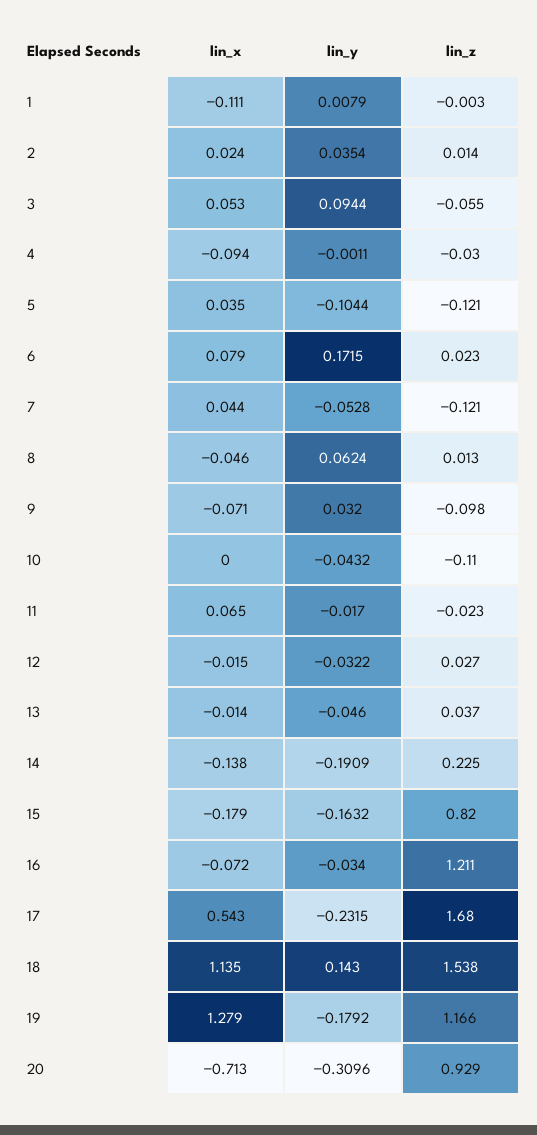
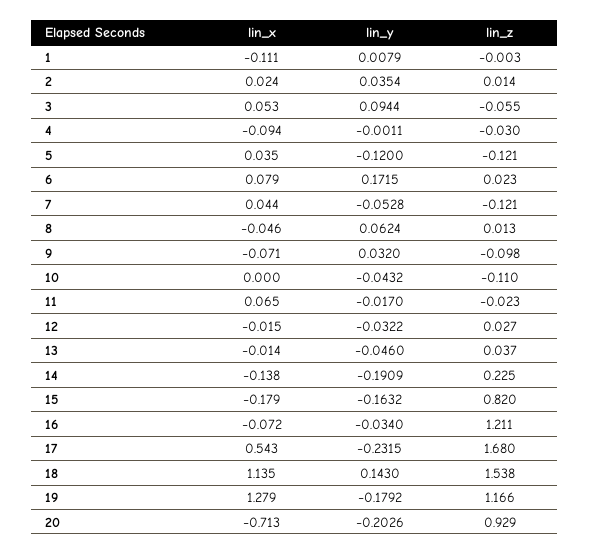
  {
    "lin_x": {
      "1": -0.111,
      "2": 0.024,
      "3": 0.053,
      "4": -0.094,
      "5": 0.035,
      "6": 0.079,
      "7": 0.044,
      "8": -0.046,
      "9": -0.071,
      "10": 0,
      "11": 0.065,
      "12": -0.015,
      "13": -0.014,
      "14": -0.138,
      "15": -0.179,
      "16": -0.072,
      "17": 0.543,
      "18": 1.135,
      "19": 1.279,
      "20": -0.713
    },
    "lin_y": {
      "1": 0.0079,
      "2": 0.0354,
      "3": 0.0944,
      "4": -0.0011,
-     "5": -0.1044,
+     "5": -0.12,
      "6": 0.1715,
      "7": -0.0528,
      "8": 0.0624,
      "9": 0.032,
      "10": -0.0432,
      "11": -0.017,
      "12": -0.0322,
      "13": -0.046,
      "14": -0.1909,
      "15": -0.1632,
      "16": -0.034,
      "17": -0.2315,
      "18": 0.143,
      "19": -0.1792,
-     "20": -0.3096
+     "20": -0.2026
    },
    "lin_z": {
      "1": -0.003,
      "2": 0.014,
      "3": -0.055,
      "4": -0.03,
      "5": -0.121,
      "6": 0.023,
      "7": -0.121,
      "8": 0.013,
      "9": -0.098,
      "10": -0.11,
      "11": -0.023,
      "12": 0.027,
      "13": 0.037,
      "14": 0.225,
      "15": 0.82,
      "16": 1.211,
      "17": 1.68,
      "18": 1.538,
      "19": 1.166,
      "20": 0.929
    }
  }

